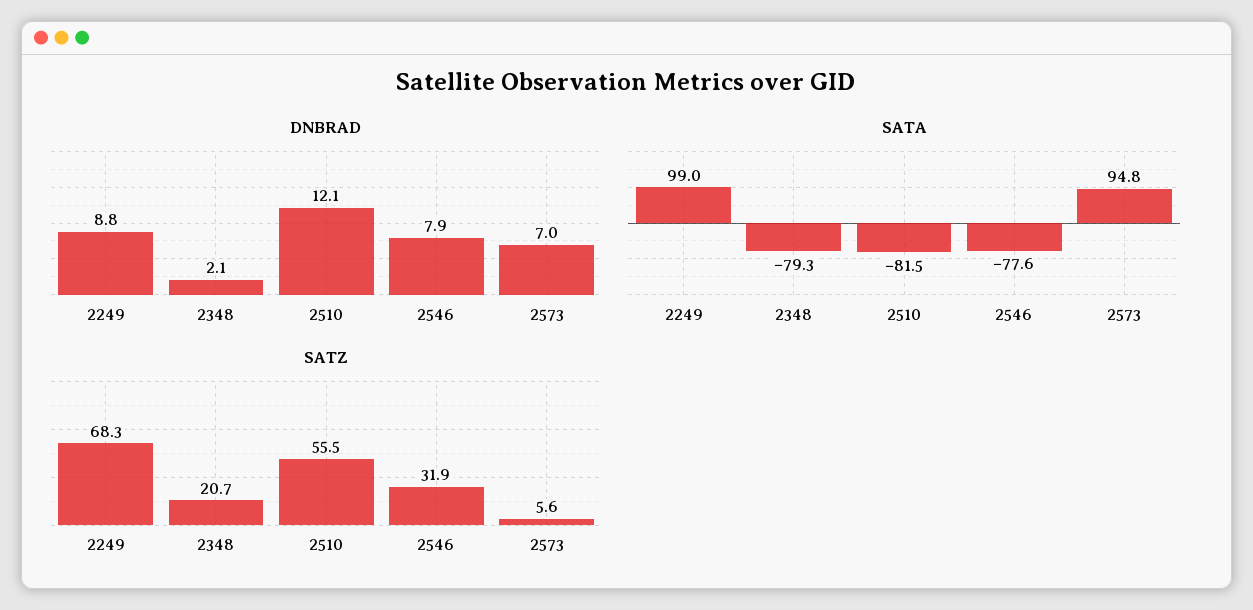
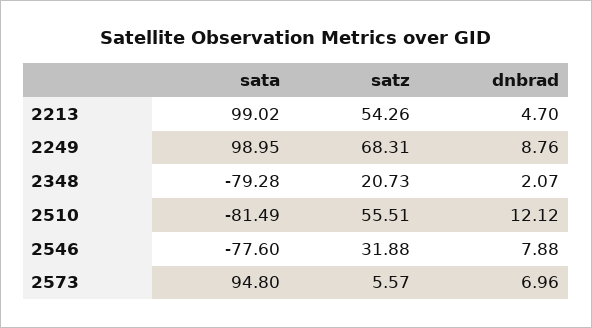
  {
    "DNBRAD": {
      "2249": 8.76,
      "2348": 2.07,
      "2510": 12.12,
      "2546": 7.88,
-     "2573": 6.96
+     "2573": 6.96,
+     "2213": 4.7
    },
    "SATA": {
      "2249": 98.95,
      "2348": -79.28,
      "2510": -81.49,
      "2546": -77.6,
-     "2573": 94.8
+     "2573": 94.8,
+     "2213": 99.02
    },
    "SATZ": {
      "2249": 68.31,
      "2348": 20.73,
      "2510": 55.51,
      "2546": 31.88,
-     "2573": 5.57
+     "2573": 5.57,
+     "2213": 54.26
    }
  }

